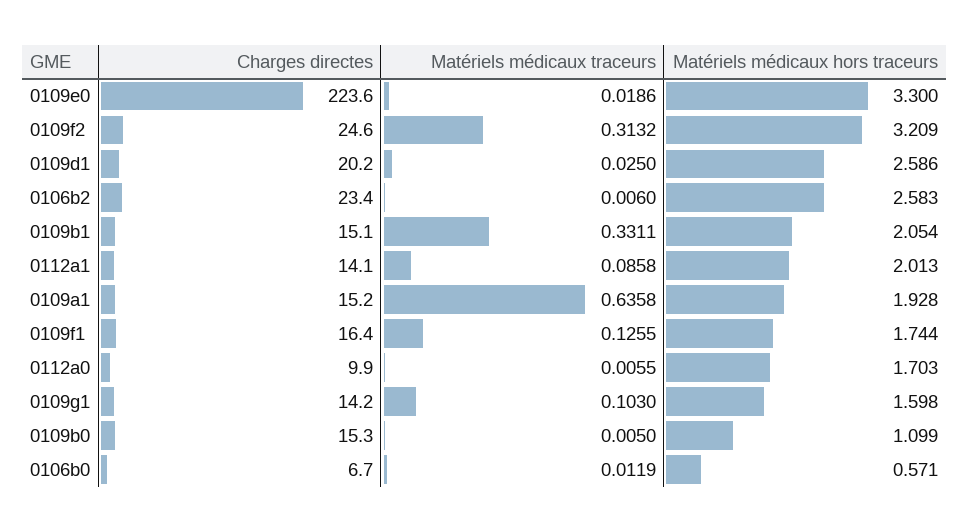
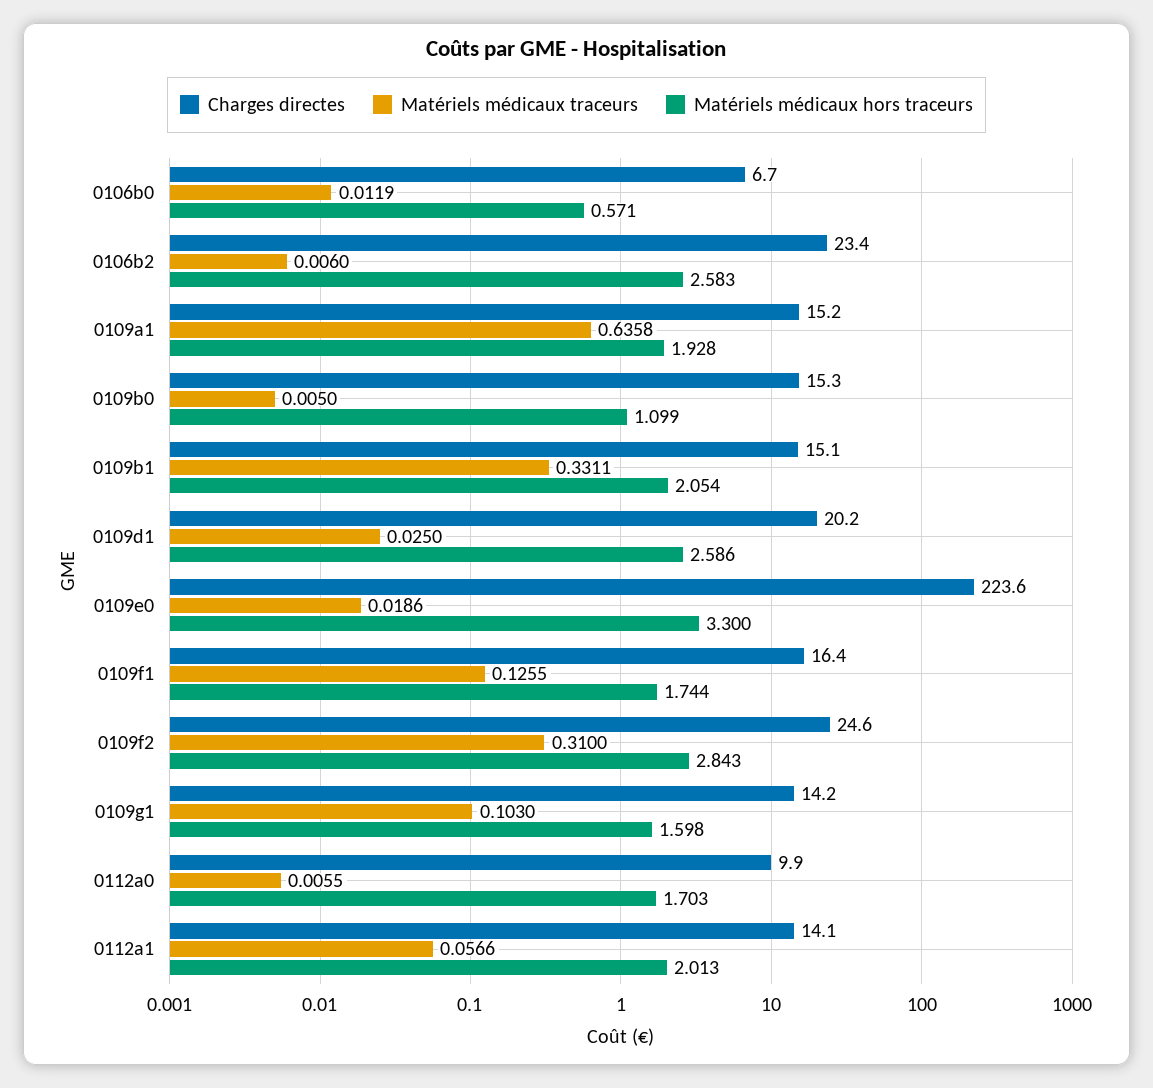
  {
    "Charges directes": {
      "0109e0": 223.6,
      "0109f2": 24.6,
      "0109d1": 20.2,
      "0106b2": 23.4,
      "0109b1": 15.1,
      "0112a1": 14.1,
      "0109a1": 15.2,
      "0109f1": 16.4,
      "0112a0": 9.9,
      "0109g1": 14.2,
      "0109b0": 15.3,
      "0106b0": 6.7
    },
    "Matériels médicaux traceurs": {
      "0109e0": 0.0186,
-     "0109f2": 0.3132,
+     "0109f2": 0.31,
      "0109d1": 0.025,
      "0106b2": 0.006,
      "0109b1": 0.3311,
-     "0112a1": 0.0858,
+     "0112a1": 0.0566,
      "0109a1": 0.6358,
      "0109f1": 0.1255,
      "0112a0": 0.0055,
      "0109g1": 0.103,
      "0109b0": 0.005,
      "0106b0": 0.0119
    },
    "Matériels médicaux hors traceurs": {
      "0109e0": 3.3,
-     "0109f2": 3.209,
+     "0109f2": 2.843,
      "0109d1": 2.586,
      "0106b2": 2.583,
      "0109b1": 2.054,
      "0112a1": 2.013,
      "0109a1": 1.928,
      "0109f1": 1.744,
      "0112a0": 1.703,
      "0109g1": 1.598,
      "0109b0": 1.099,
      "0106b0": 0.571
    }
  }

